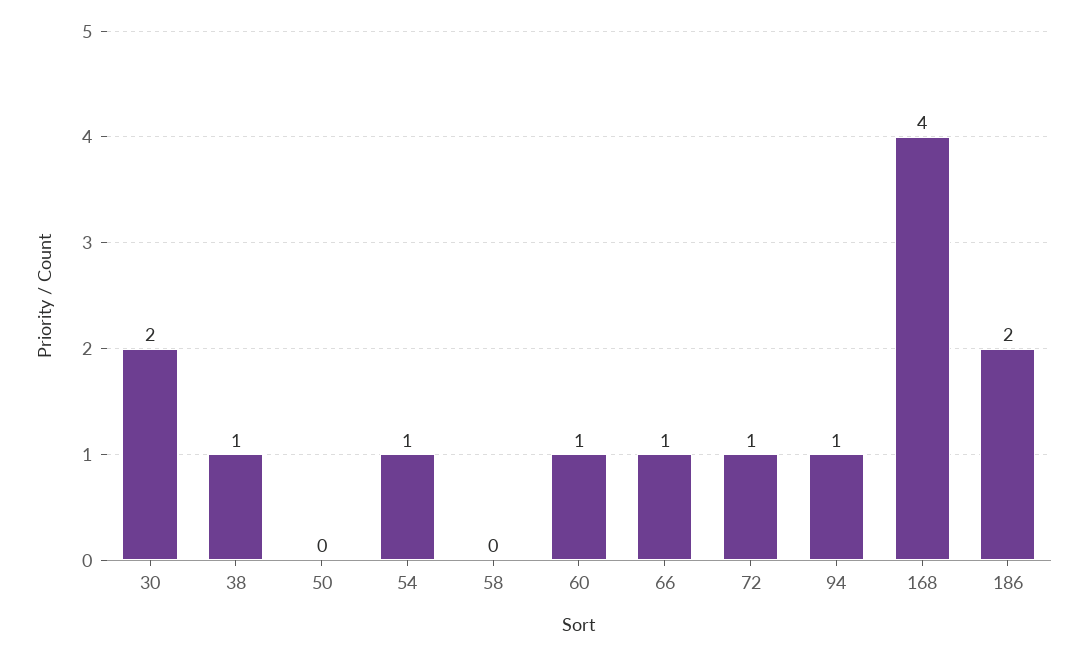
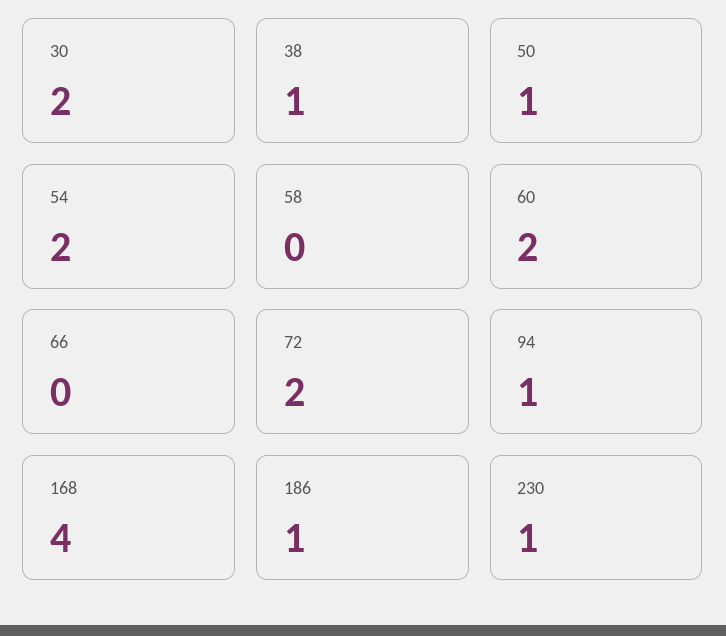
  {
    "30": 2,
    "38": 1,
-   "50": 0,
+   "50": 1,
-   "54": 1,
+   "54": 2,
    "58": 0,
-   "60": 1,
+   "60": 2,
-   "66": 1,
+   "66": 0,
-   "72": 1,
+   "72": 2,
    "94": 1,
    "168": 4,
-   "186": 2
+   "186": 1,
+   "230": 1
  }

